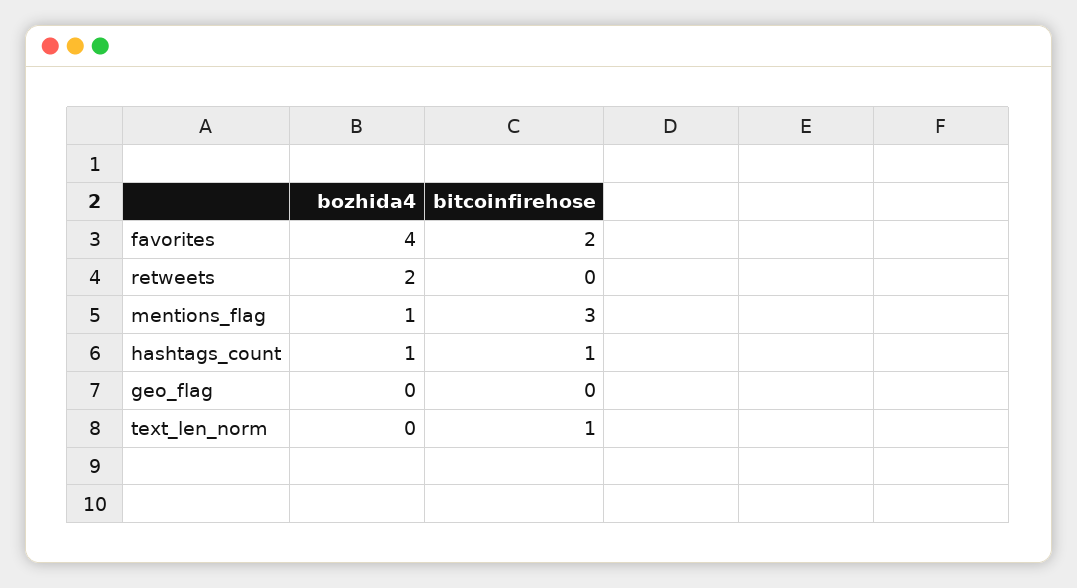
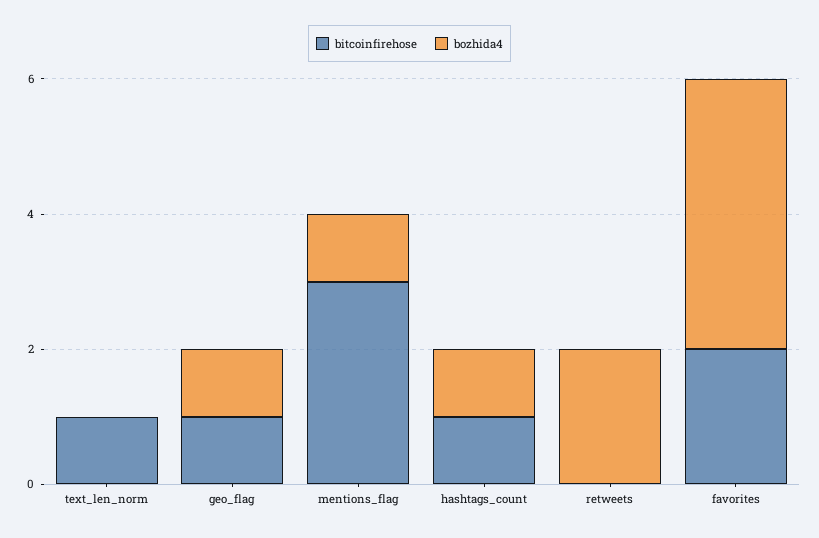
  {
    "bozhida4": {
      "favorites": 4,
      "retweets": 2,
      "mentions_flag": 1,
      "hashtags_count": 1,
-     "geo_flag": 0,
+     "geo_flag": 1,
      "text_len_norm": 0
    },
    "bitcoinfirehose": {
      "favorites": 2,
      "retweets": 0,
      "mentions_flag": 3,
      "hashtags_count": 1,
-     "geo_flag": 0,
+     "geo_flag": 1,
      "text_len_norm": 1
    }
  }

